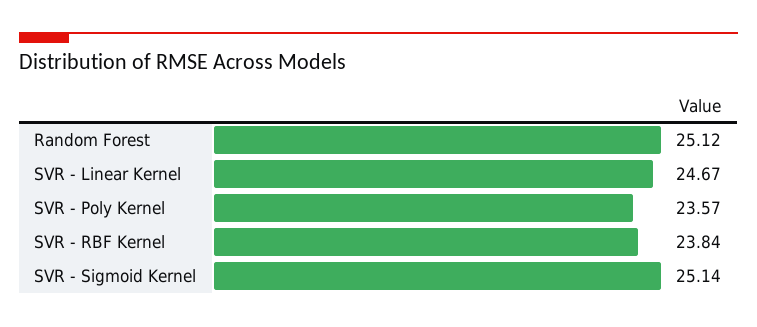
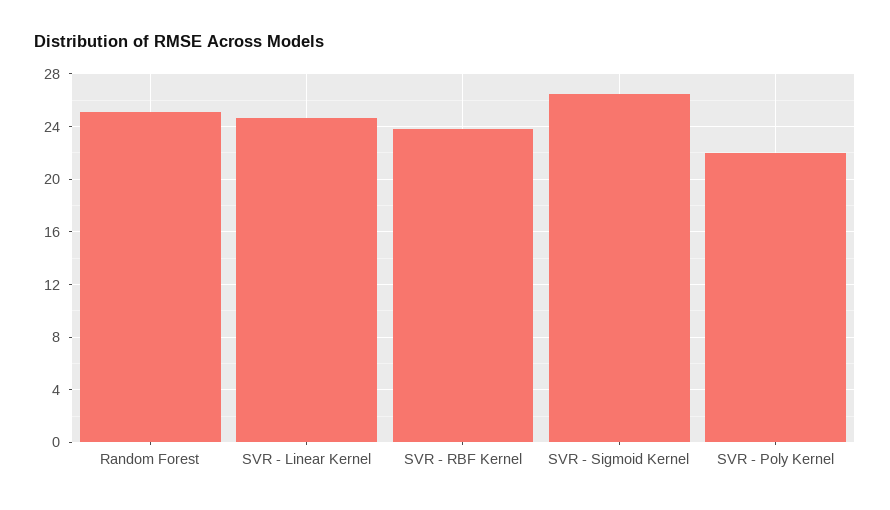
  {
    "Random Forest": 25.12,
    "SVR - Linear Kernel": 24.67,
-   "SVR - Poly Kernel": 23.57,
+   "SVR - Poly Kernel": 22,
    "SVR - RBF Kernel": 23.84,
-   "SVR - Sigmoid Kernel": 25.14
+   "SVR - Sigmoid Kernel": 26.5
  }

